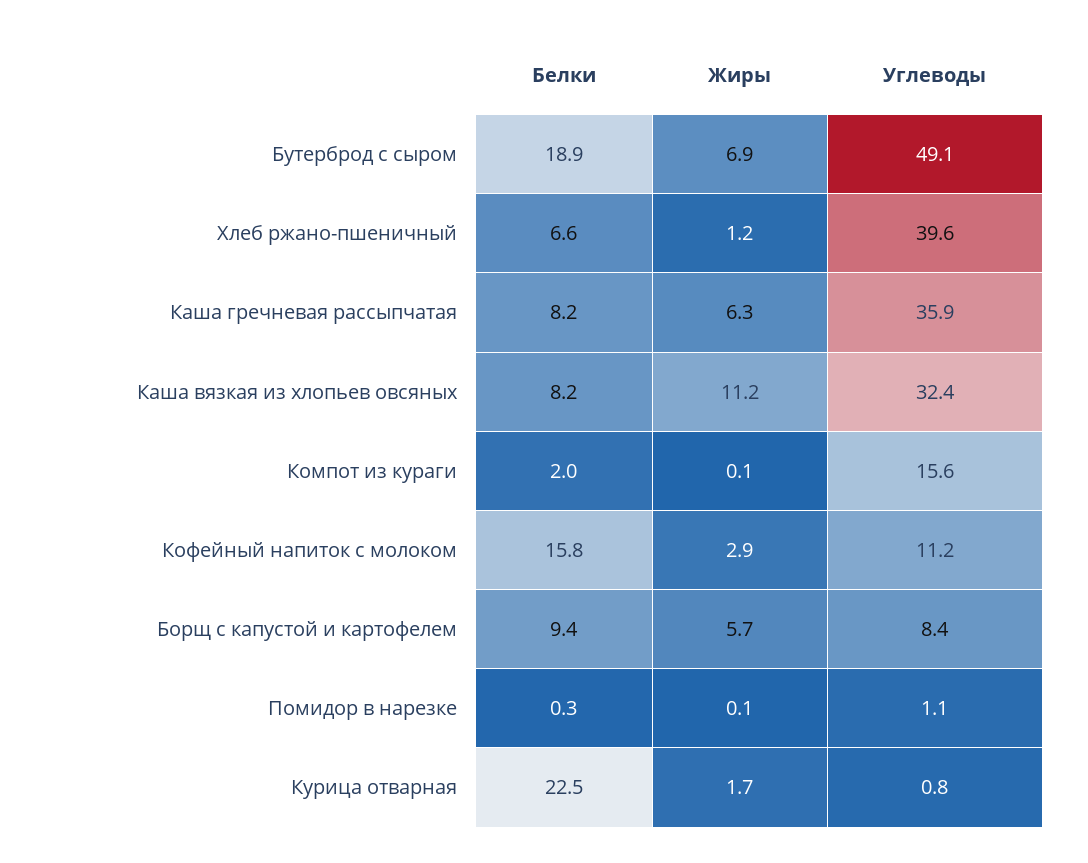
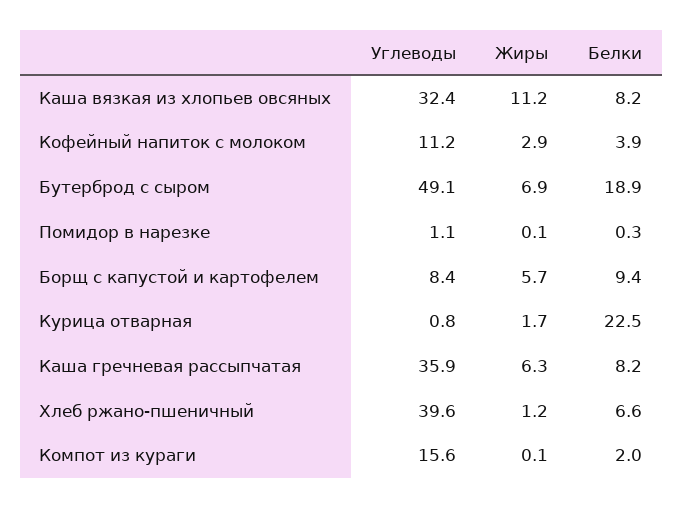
  {
    "Белки": {
      "Бутерброд с сыром": 18.9,
      "Хлеб ржано-пшеничный": 6.6,
      "Каша гречневая рассыпчатая": 8.2,
      "Каша вязкая из хлопьев овсяных": 8.2,
      "Компот из кураги": 2,
-     "Кофейный напиток с молоком": 15.8,
+     "Кофейный напиток с молоком": 3.9,
      "Борщ с капустой и картофелем": 9.4,
      "Помидор в нарезке": 0.3,
      "Курица отварная": 22.5
    },
    "Жиры": {
      "Бутерброд с сыром": 6.9,
      "Хлеб ржано-пшеничный": 1.2,
      "Каша гречневая рассыпчатая": 6.3,
      "Каша вязкая из хлопьев овсяных": 11.2,
      "Компот из кураги": 0.1,
      "Кофейный напиток с молоком": 2.9,
      "Борщ с капустой и картофелем": 5.7,
      "Помидор в нарезке": 0.1,
      "Курица отварная": 1.7
    },
    "Углеводы": {
      "Бутерброд с сыром": 49.1,
      "Хлеб ржано-пшеничный": 39.6,
      "Каша гречневая рассыпчатая": 35.9,
      "Каша вязкая из хлопьев овсяных": 32.4,
      "Компот из кураги": 15.6,
      "Кофейный напиток с молоком": 11.2,
      "Борщ с капустой и картофелем": 8.4,
      "Помидор в нарезке": 1.1,
      "Курица отварная": 0.8
    }
  }

